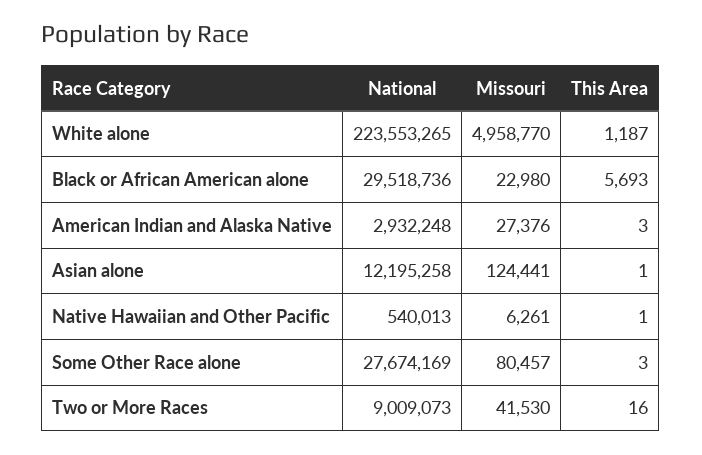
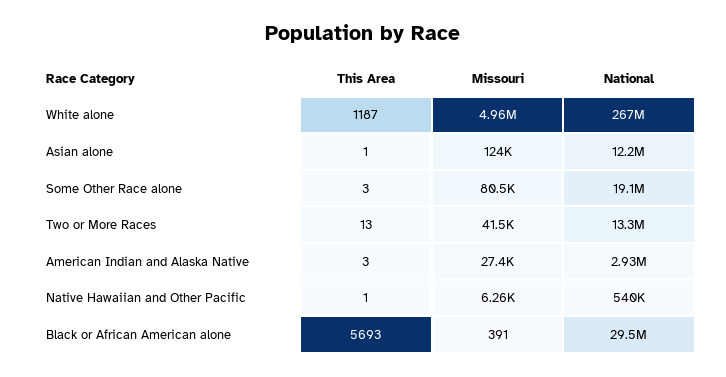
  {
    "National": {
-     "White alone": 223553265,
+     "White alone": 267000000,
      "Black or African American alone": 29518736,
      "American Indian and Alaska Native": 2932248,
      "Asian alone": 12195258,
      "Native Hawaiian and Other Pacific": 540013,
-     "Some Other Race alone": 27674169,
+     "Some Other Race alone": 19100000,
-     "Two or More Races": 9009073
+     "Two or More Races": 13300000
    },
    "Missouri": {
      "White alone": 4958770,
-     "Black or African American alone": 22980,
+     "Black or African American alone": 391,
      "American Indian and Alaska Native": 27376,
      "Asian alone": 124441,
      "Native Hawaiian and Other Pacific": 6261,
      "Some Other Race alone": 80457,
      "Two or More Races": 41530
    },
    "This Area": {
      "White alone": 1187,
      "Black or African American alone": 5693,
      "American Indian and Alaska Native": 3,
      "Asian alone": 1,
      "Native Hawaiian and Other Pacific": 1,
      "Some Other Race alone": 3,
-     "Two or More Races": 16
+     "Two or More Races": 13
    }
  }

